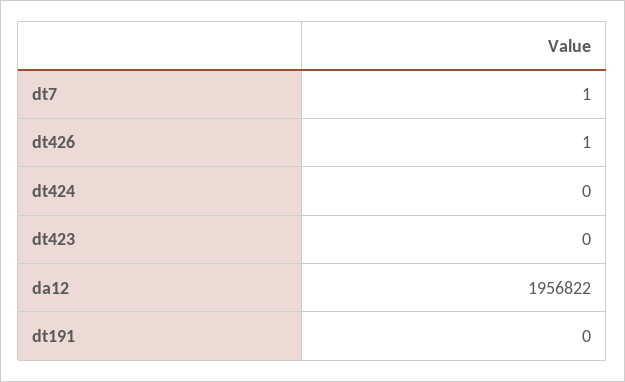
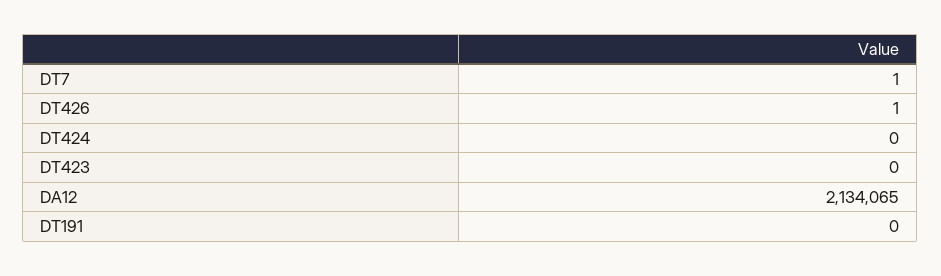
  {
    "dt7": 1,
    "dt426": 1,
    "dt424": 0,
    "dt423": 0,
-   "da12": 1956822,
+   "da12": 2134065,
    "dt191": 0
  }

